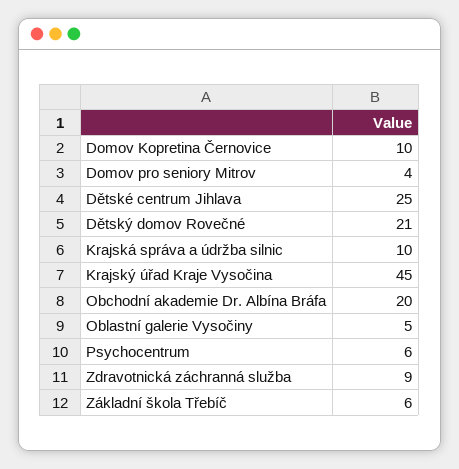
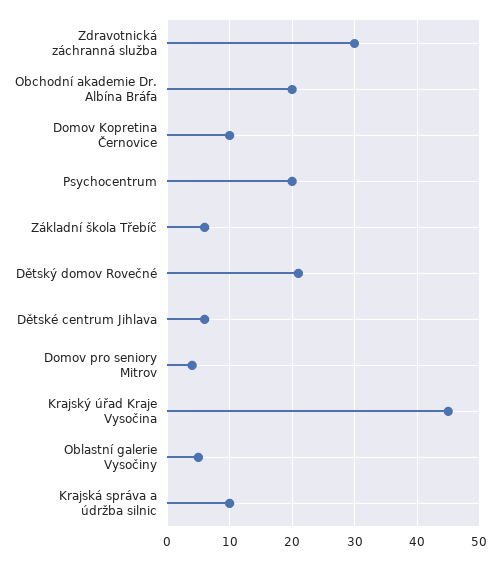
  {
    "Domov Kopretina Černovice": 10,
    "Domov pro seniory Mitrov": 4,
-   "Dětské centrum Jihlava": 25,
+   "Dětské centrum Jihlava": 6,
    "Dětský domov Rovečné": 21,
    "Krajská správa a údržba silnic": 10,
    "Krajský úřad Kraje Vysočina": 45,
    "Obchodní akademie Dr. Albína Bráfa": 20,
    "Oblastní galerie Vysočiny": 5,
-   "Psychocentrum": 6,
+   "Psychocentrum": 20,
-   "Zdravotnická záchranná služba": 9,
+   "Zdravotnická záchranná služba": 30,
    "Základní škola Třebíč": 6
  }

